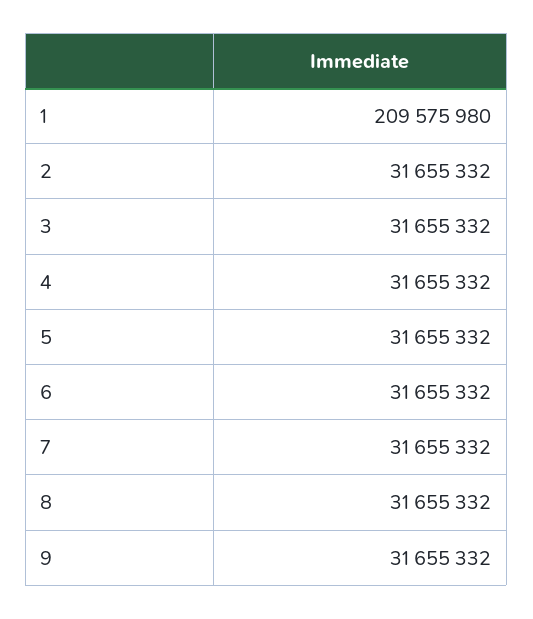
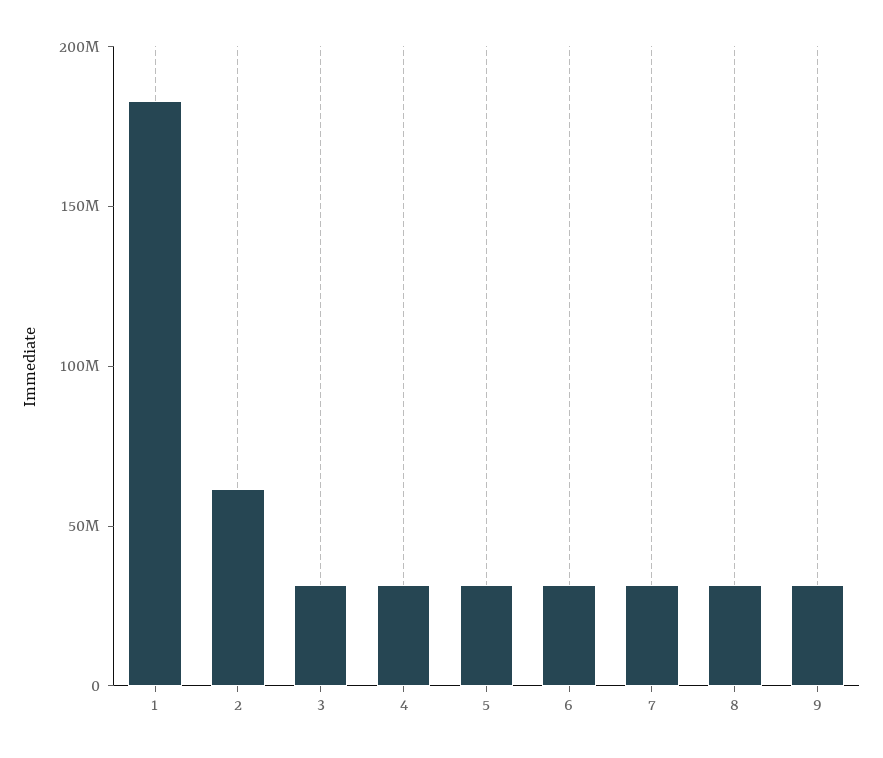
  {
-   "1": 209575980,
+   "1": 180000000,
-   "2": 31655332,
+   "2": 60000000,
    "3": 31655332,
    "4": 31655332,
    "5": 31655332,
    "6": 31655332,
    "7": 31655332,
    "8": 31655332,
    "9": 31655332
  }

